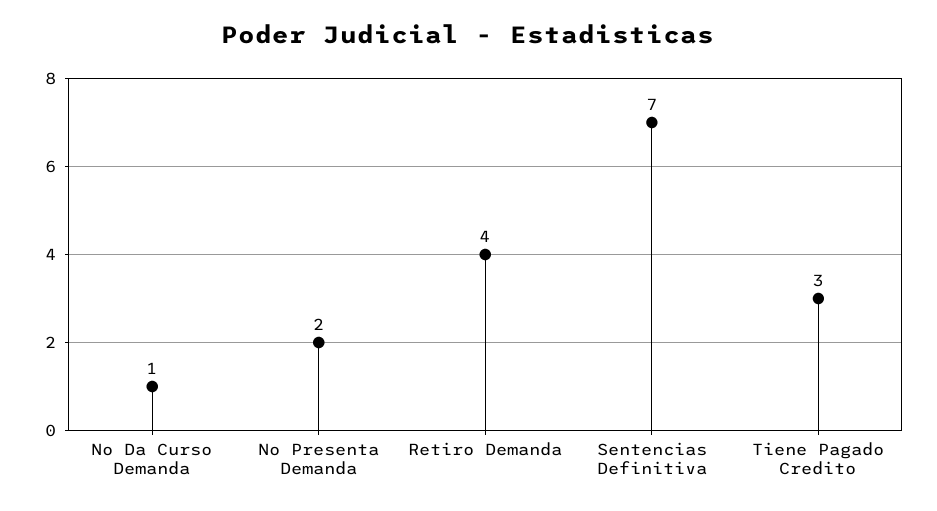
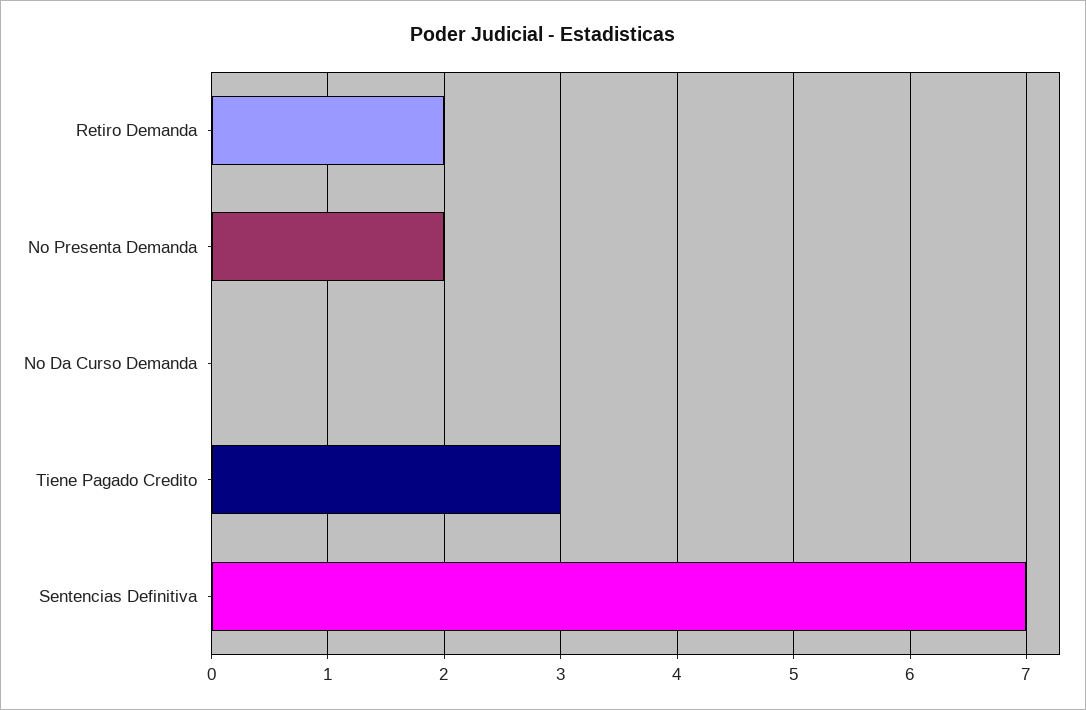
  {
-   "No Da Curso Demanda": 1,
+   "No Da Curso Demanda": 0,
    "No Presenta Demanda": 2,
-   "Retiro Demanda": 4,
+   "Retiro Demanda": 2,
    "Sentencias Definitiva": 7,
    "Tiene Pagado Credito": 3
  }

